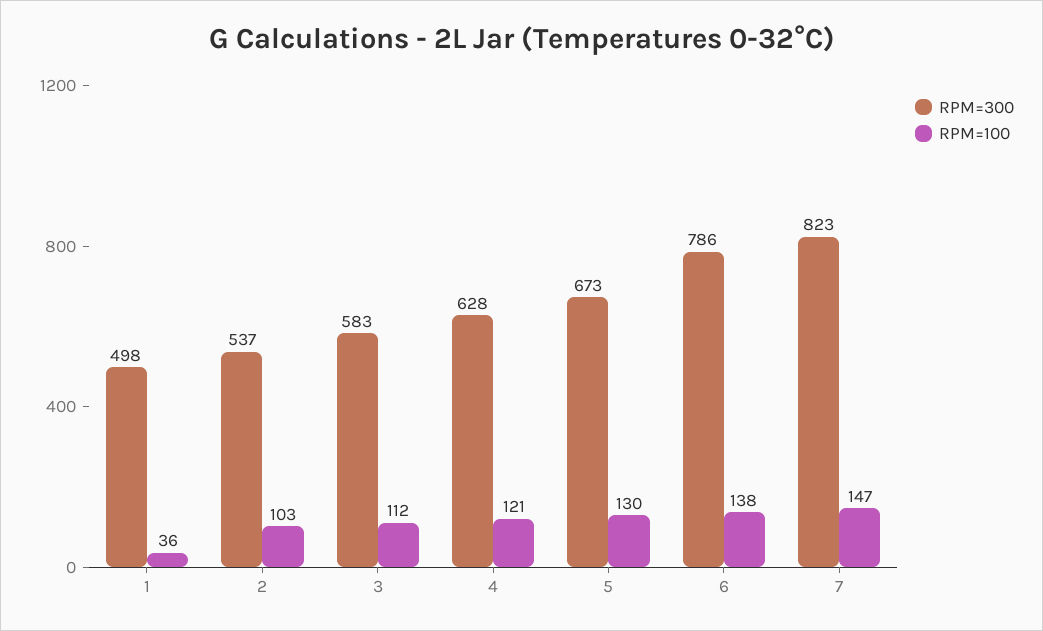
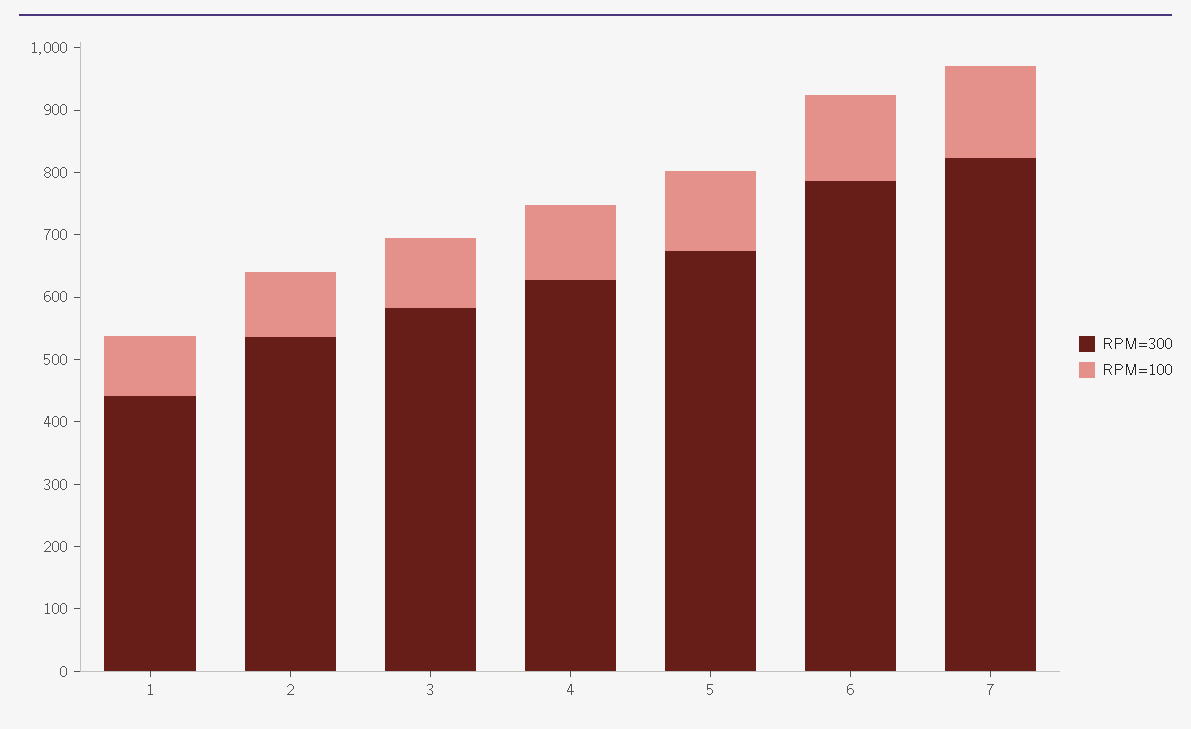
  {
    "RPM=300": {
-     "1": 498,
+     "1": 440,
      "2": 537,
      "3": 583,
      "4": 628,
      "5": 673,
      "6": 786,
      "7": 823
    },
    "RPM=100": {
-     "1": 36,
+     "1": 100,
      "2": 103,
      "3": 112,
      "4": 121,
      "5": 130,
      "6": 138,
      "7": 147
    }
  }

